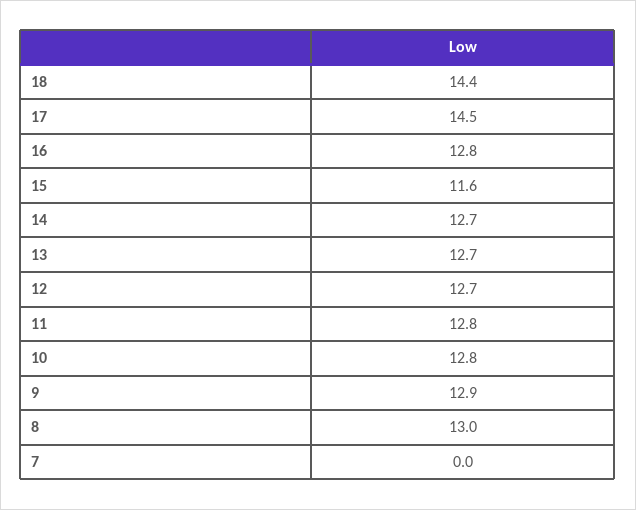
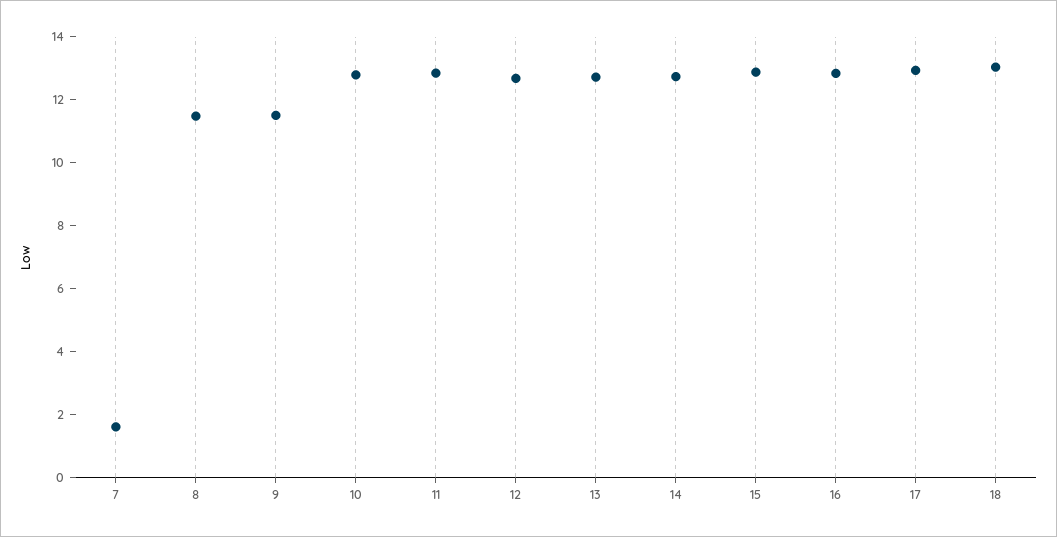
  {
-   "18": 14.4,
+   "18": 13,
-   "17": 14.5,
+   "17": 13,
    "16": 12.8,
-   "15": 11.6,
+   "15": 13,
    "14": 12.7,
    "13": 12.7,
    "12": 12.7,
    "11": 12.8,
    "10": 12.8,
-   "9": 12.9,
+   "9": 11.5,
-   "8": 13,
+   "8": 11.5,
-   "7": 0
+   "7": 1.5
  }

